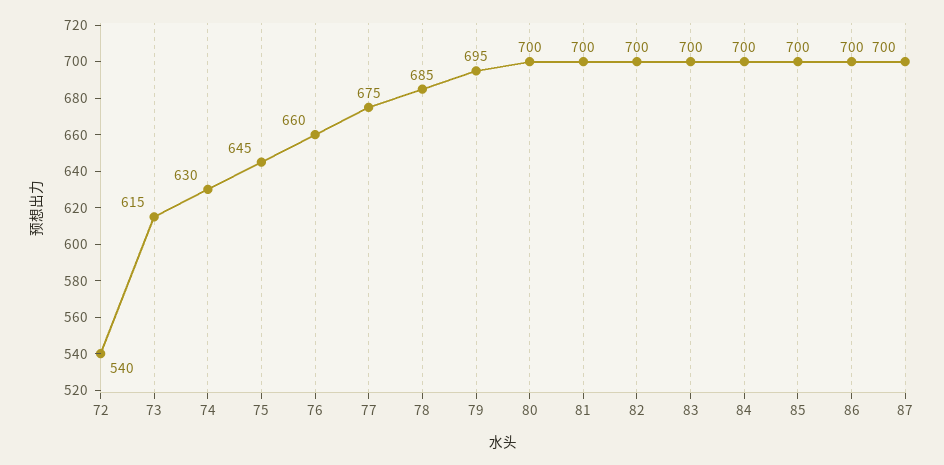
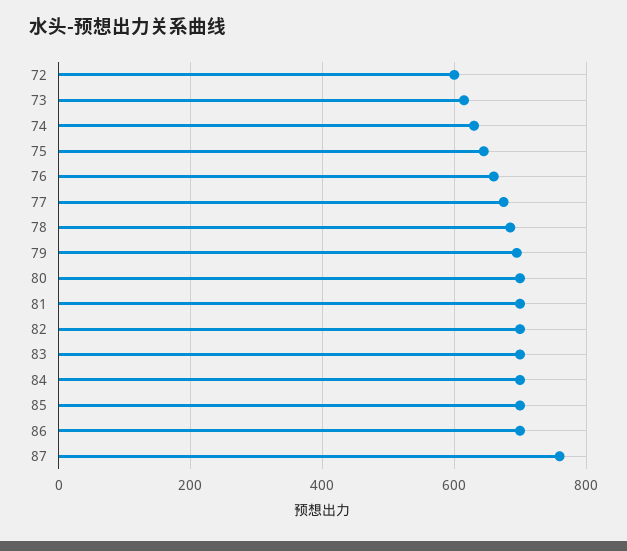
  {
-   "72": 540,
+   "72": 600,
    "73": 615,
    "74": 630,
    "75": 645,
    "76": 660,
    "77": 675,
    "78": 685,
    "79": 695,
    "80": 700,
    "81": 700,
    "82": 700,
    "83": 700,
    "84": 700,
    "85": 700,
    "86": 700,
-   "87": 700
+   "87": 760
  }

